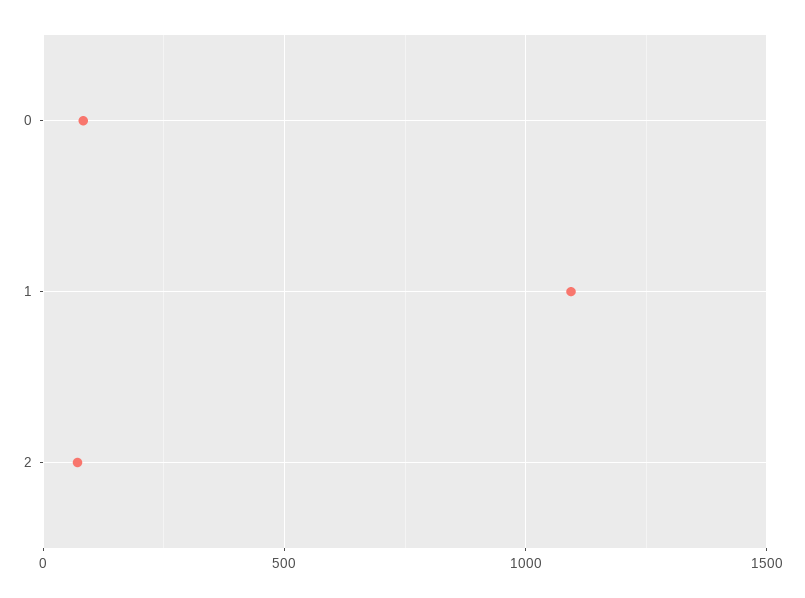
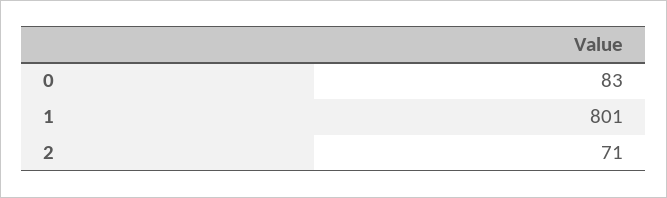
  {
    "0": 83,
-   "1": 1100,
+   "1": 801,
    "2": 71
  }

